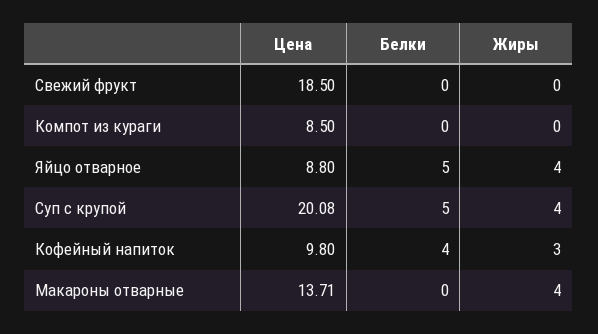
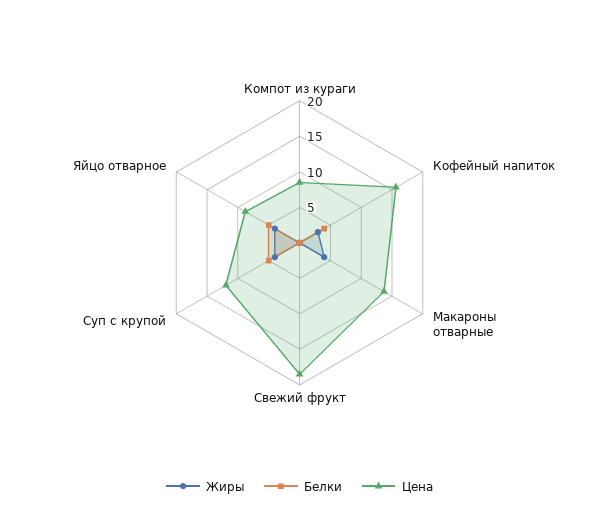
  {
    "Цена": {
      "Свежий фрукт": 18.5,
      "Компот из кураги": 8.5,
      "Яйцо отварное": 8.8,
-     "Суп с крупой": 20.08,
+     "Суп с крупой": 12.5,
-     "Кофейный напиток": 9.8,
+     "Кофейный напиток": 15,
      "Макароны отварные": 13.71
    },
    "Белки": {
      "Свежий фрукт": 0,
      "Компот из кураги": 0,
      "Яйцо отварное": 5,
      "Суп с крупой": 5,
      "Кофейный напиток": 4,
      "Макароны отварные": 0
    },
    "Жиры": {
      "Свежий фрукт": 0,
      "Компот из кураги": 0,
      "Яйцо отварное": 4,
      "Суп с крупой": 4,
      "Кофейный напиток": 3,
      "Макароны отварные": 4
    }
  }

